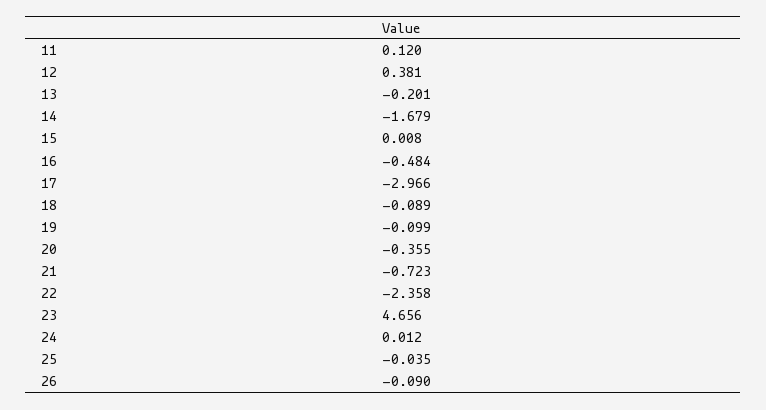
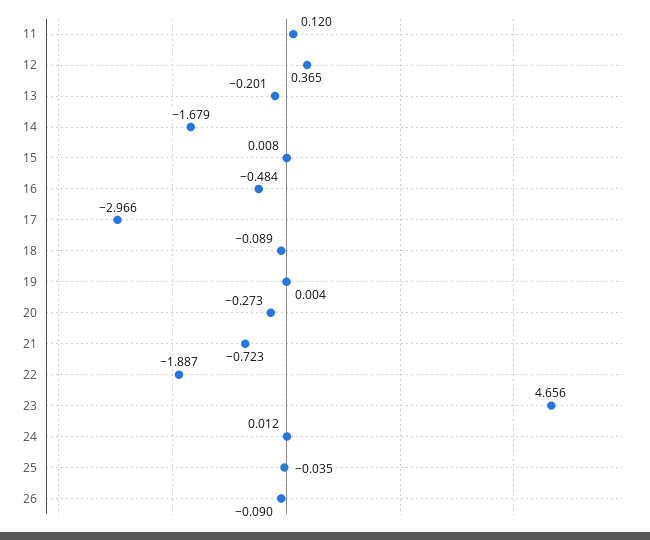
  {
    "11": 0.12,
-   "12": 0.381,
+   "12": 0.365,
    "13": -0.201,
    "14": -1.679,
    "15": 0.008,
    "16": -0.484,
    "17": -2.966,
    "18": -0.089,
-   "19": -0.099,
+   "19": 0.004,
-   "20": -0.355,
+   "20": -0.273,
    "21": -0.723,
-   "22": -2.358,
+   "22": -1.887,
    "23": 4.656,
    "24": 0.012,
    "25": -0.035,
    "26": -0.09
  }

